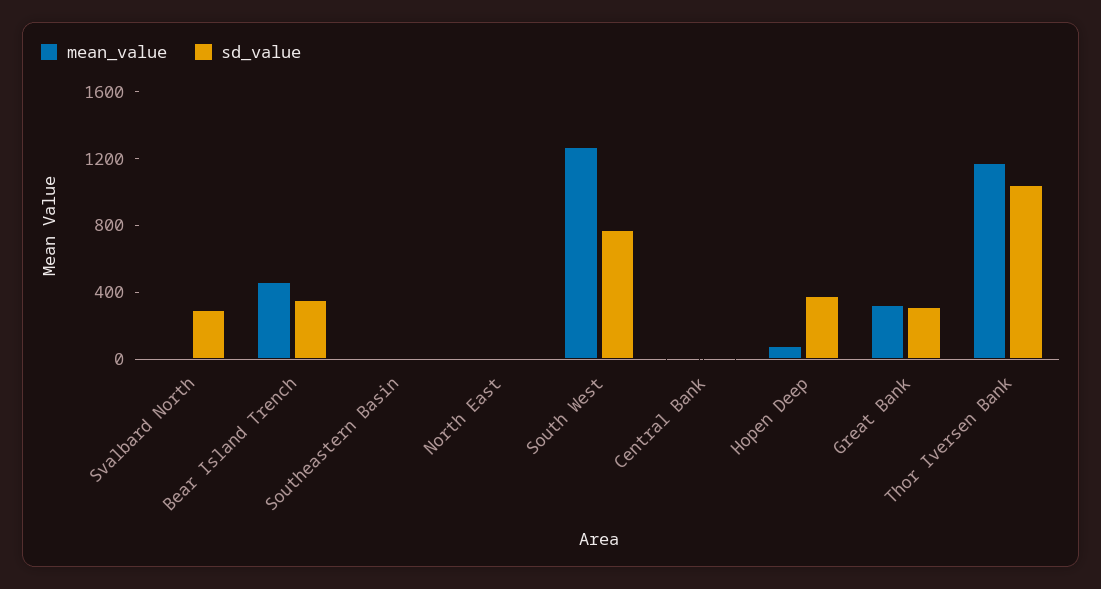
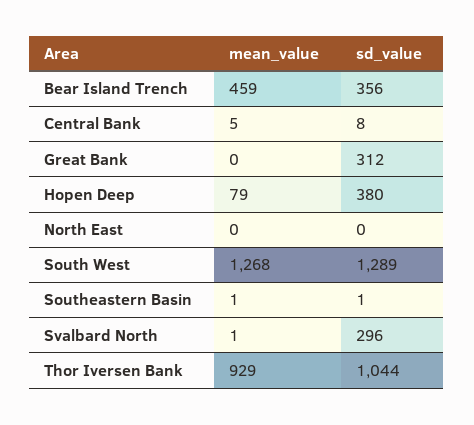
  {
    "mean_value": {
      "Svalbard North": 1,
      "Bear Island Trench": 459,
      "Southeastern Basin": 1,
      "North East": 0,
      "South West": 1268,
      "Central Bank": 5,
      "Hopen Deep": 79,
-     "Great Bank": 300,
+     "Great Bank": 0,
-     "Thor Iversen Bank": 1200
+     "Thor Iversen Bank": 929
    },
    "sd_value": {
      "Svalbard North": 296,
      "Bear Island Trench": 356,
      "Southeastern Basin": 1,
      "North East": 0,
-     "South West": 800,
+     "South West": 1289,
      "Central Bank": 8,
      "Hopen Deep": 380,
      "Great Bank": 312,
      "Thor Iversen Bank": 1044
    }
  }

